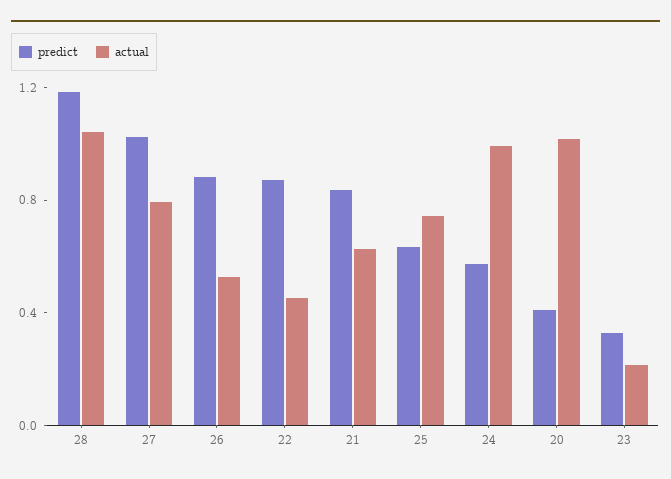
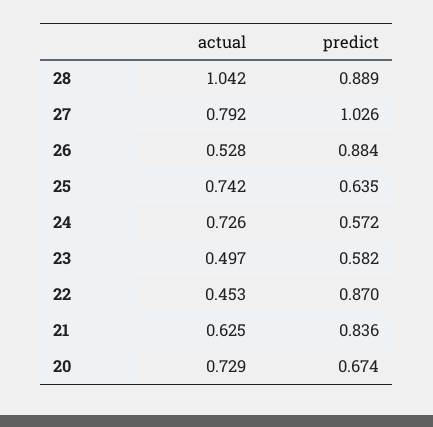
  {
    "predict": {
-     "28": 1.2,
+     "28": 0.889,
      "27": 1.026,
      "26": 0.884,
      "22": 0.87,
      "21": 0.836,
      "25": 0.635,
      "24": 0.572,
-     "20": 0.4,
+     "20": 0.674,
-     "23": 0.3
+     "23": 0.582
    },
    "actual": {
      "28": 1.042,
      "27": 0.792,
      "26": 0.528,
      "22": 0.453,
      "21": 0.625,
      "25": 0.742,
-     "24": 1,
+     "24": 0.726,
-     "20": 1,
+     "20": 0.729,
-     "23": 0.2
+     "23": 0.497
    }
  }

